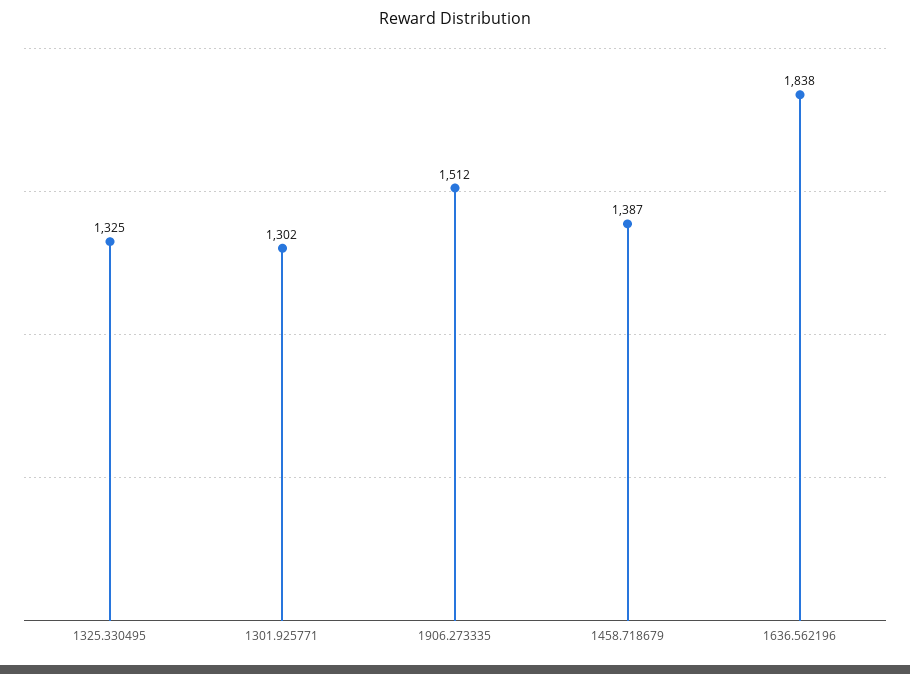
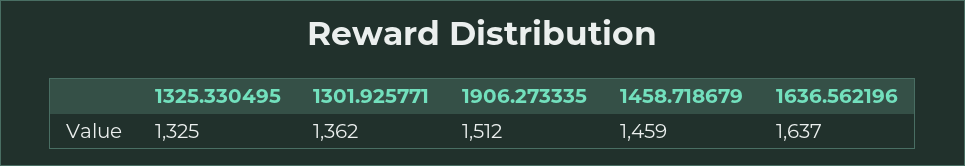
  {
    "1325.330495": 1325,
-   "1301.925771": 1302,
+   "1301.925771": 1362,
    "1906.273335": 1512,
-   "1458.718679": 1387,
+   "1458.718679": 1459,
-   "1636.562196": 1838
+   "1636.562196": 1637
  }

